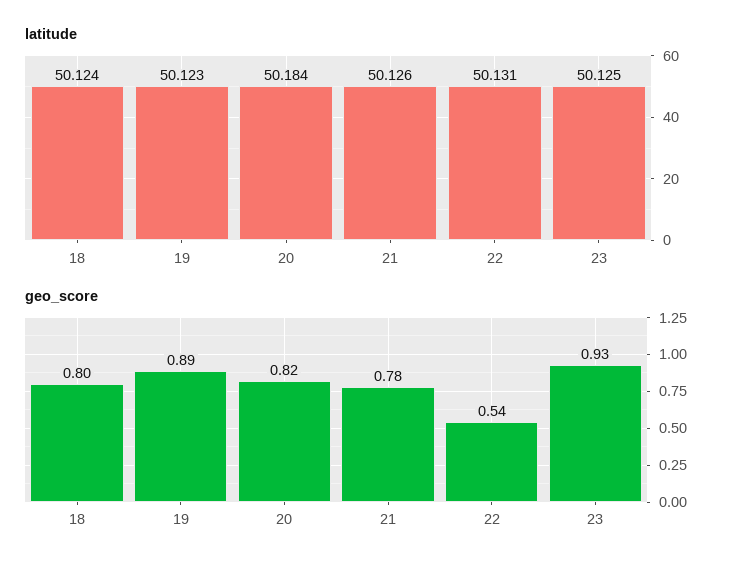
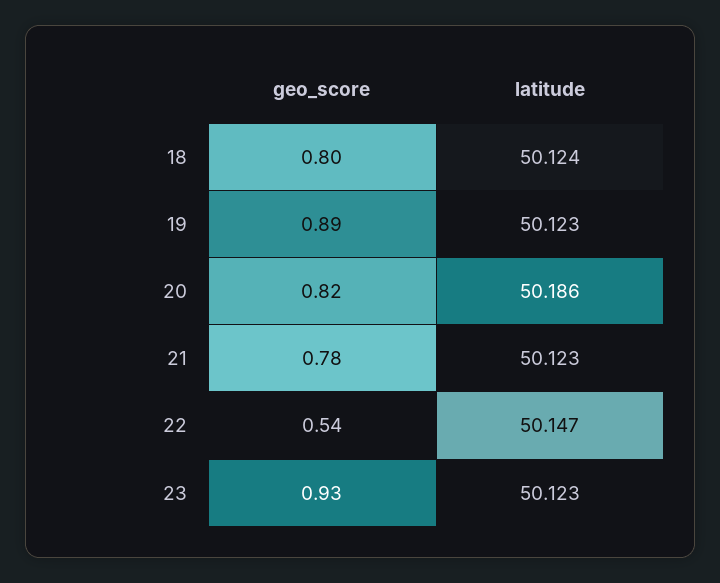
  {
    "latitude": {
      "18": 50.124,
      "19": 50.123,
-     "20": 50.184,
+     "20": 50.186,
-     "21": 50.126,
+     "21": 50.123,
-     "22": 50.131,
+     "22": 50.147,
-     "23": 50.125
+     "23": 50.123
    },
    "geo_score": {
      "18": 0.8,
      "19": 0.89,
      "20": 0.82,
      "21": 0.78,
      "22": 0.54,
      "23": 0.93
    }
  }

